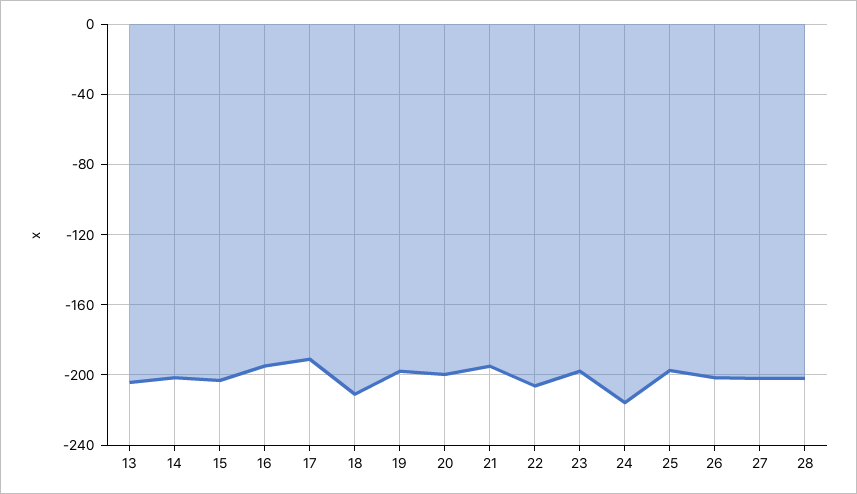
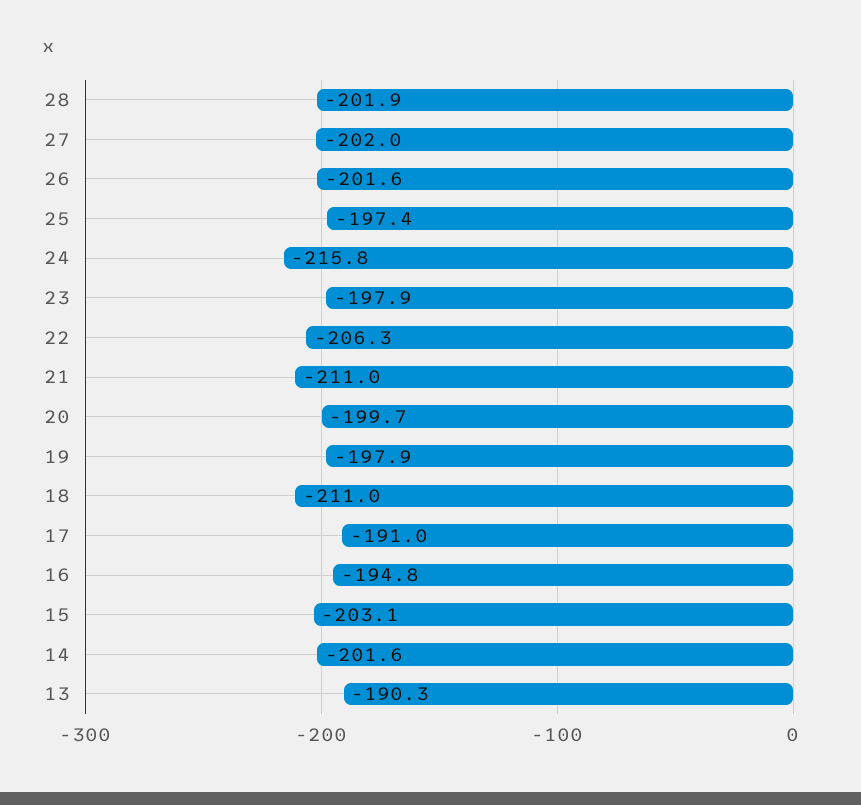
  {
-   "13": -205,
+   "13": -190.3,
    "14": -201.6,
    "15": -203.1,
    "16": -194.8,
    "17": -191,
    "18": -211,
    "19": -197.9,
    "20": -199.7,
-   "21": -195,
+   "21": -211,
    "22": -206.3,
    "23": -197.9,
    "24": -215.8,
    "25": -197.4,
    "26": -201.6,
    "27": -202,
    "28": -201.9
  }

